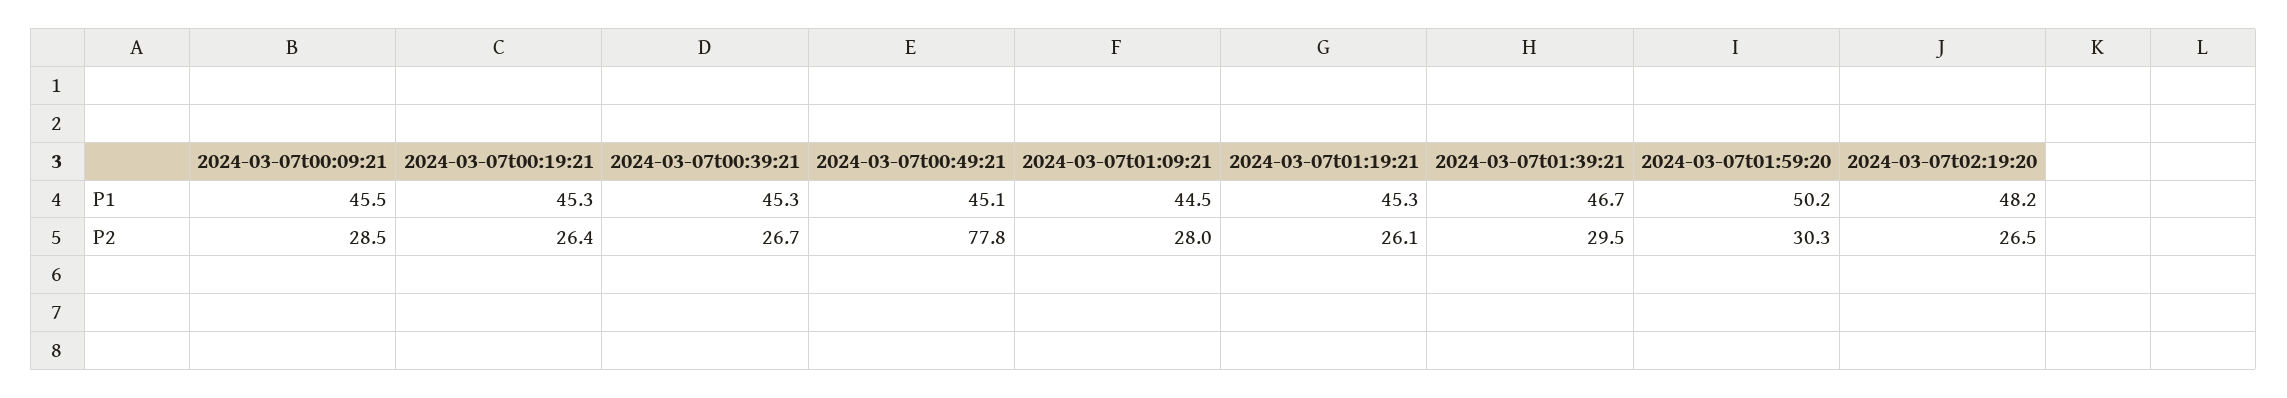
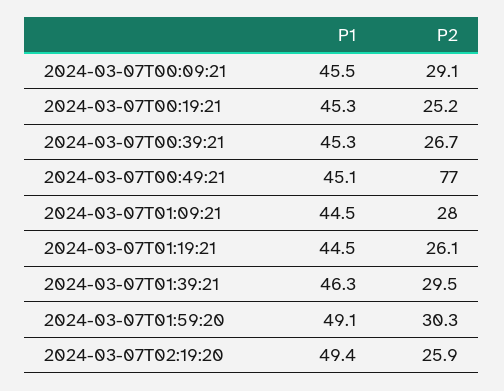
  {
    "2024-03-07t00:09:21": {
      "P1": 45.5,
-     "P2": 28.5
+     "P2": 29.1
    },
    "2024-03-07t00:19:21": {
      "P1": 45.3,
-     "P2": 26.4
+     "P2": 25.2
    },
    "2024-03-07t00:39:21": {
      "P1": 45.3,
      "P2": 26.7
    },
    "2024-03-07t00:49:21": {
      "P1": 45.1,
-     "P2": 77.8
+     "P2": 77
    },
    "2024-03-07t01:09:21": {
      "P1": 44.5,
      "P2": 28
    },
    "2024-03-07t01:19:21": {
-     "P1": 45.3,
+     "P1": 44.5,
      "P2": 26.1
    },
    "2024-03-07t01:39:21": {
-     "P1": 46.7,
+     "P1": 46.3,
      "P2": 29.5
    },
    "2024-03-07t01:59:20": {
-     "P1": 50.2,
+     "P1": 49.1,
      "P2": 30.3
    },
    "2024-03-07t02:19:20": {
-     "P1": 48.2,
+     "P1": 49.4,
-     "P2": 26.5
+     "P2": 25.9
    }
  }

